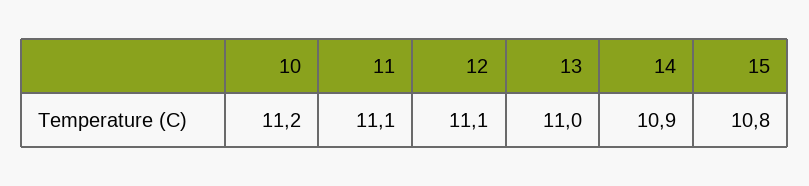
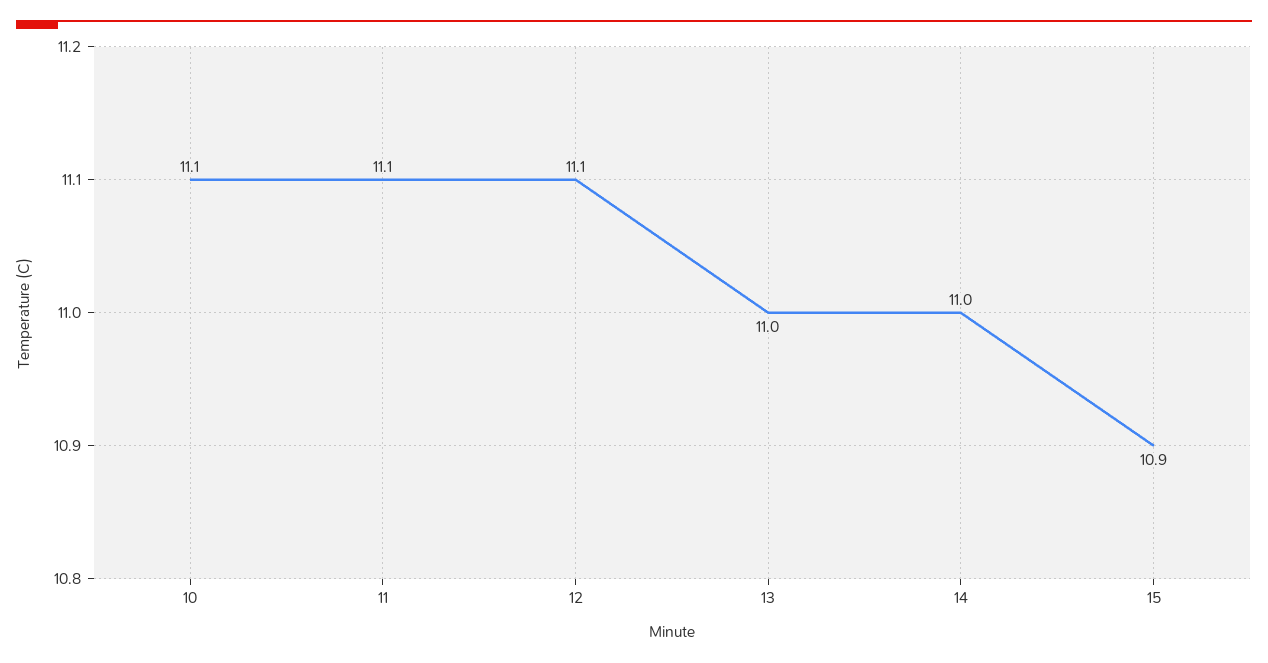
  {
-   "10": 11.2,
+   "10": 11.1,
    "11": 11.1,
    "12": 11.1,
    "13": 11,
-   "14": 10.9,
+   "14": 11,
-   "15": 10.8
+   "15": 10.9
  }

